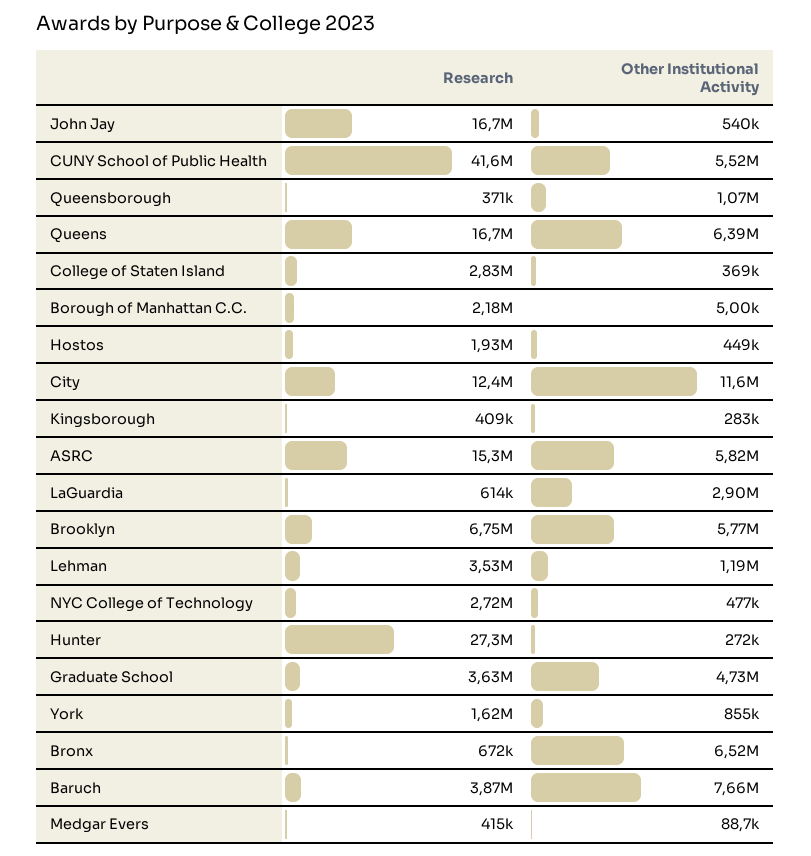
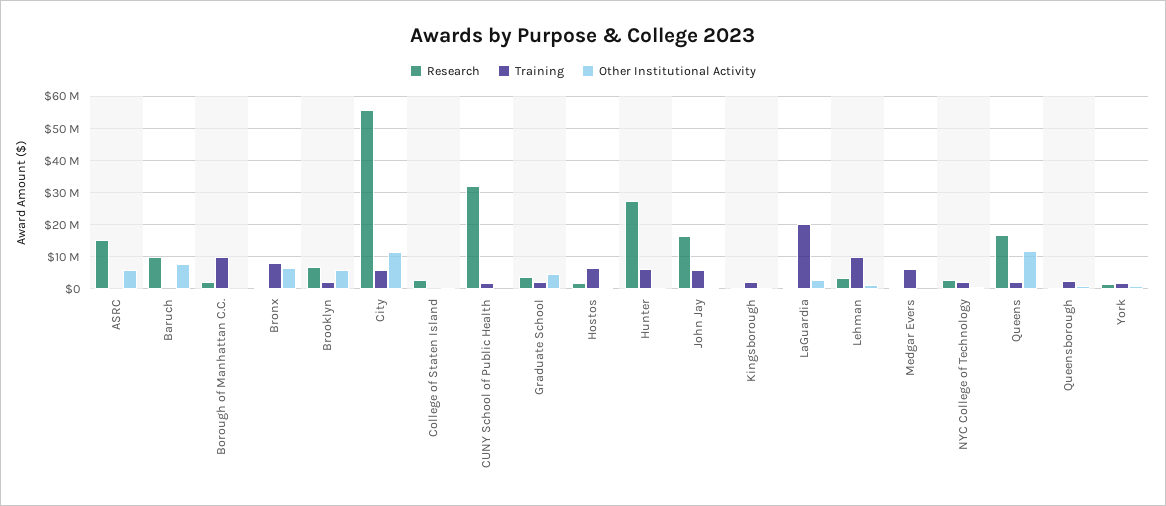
  {
    "Research": {
      "John Jay": 16700000,
-     "CUNY School of Public Health": 41600000,
+     "CUNY School of Public Health": 32000000,
      "Queensborough": 371000,
      "Queens": 16700000,
      "College of Staten Island": 2830000,
      "Borough of Manhattan C.C.": 2180000,
      "Hostos": 1930000,
-     "City": 12400000,
+     "City": 56000000,
      "Kingsborough": 409000,
      "ASRC": 15300000,
      "LaGuardia": 614000,
      "Brooklyn": 6750000,
      "Lehman": 3530000,
      "NYC College of Technology": 2720000,
      "Hunter": 27300000,
      "Graduate School": 3630000,
      "York": 1620000,
      "Bronx": 672000,
-     "Baruch": 3870000,
+     "Baruch": 10000000,
      "Medgar Evers": 415000
    },
    "Other Institutional Activity": {
      "John Jay": 540000,
-     "CUNY School of Public Health": 5520000,
+     "CUNY School of Public Health": 0,
      "Queensborough": 1070000,
-     "Queens": 6390000,
+     "Queens": 12000000,
      "College of Staten Island": 369000,
      "Borough of Manhattan C.C.": 5000,
      "Hostos": 449000,
      "City": 11600000,
      "Kingsborough": 283000,
      "ASRC": 5820000,
      "LaGuardia": 2900000,
      "Brooklyn": 5770000,
      "Lehman": 1190000,
      "NYC College of Technology": 477000,
      "Hunter": 272000,
      "Graduate School": 4730000,
      "York": 855000,
      "Bronx": 6520000,
      "Baruch": 7660000,
      "Medgar Evers": 88700
-   }
+   },
+   "Training": {
+     "ASRC": 0,
+     "Baruch": 0,
+     "Borough of Manhattan C.C.": 10000000,
+     "Bronx": 8000000,
+     "Brooklyn": 2000000,
+     "City": 6000000,
+     "College of Staten Island": 0,
+     "CUNY School of Public Health": 2000000,
+     "Graduate School": 2000000,
+     "Hostos": 6000000,
+     "Hunter": 6000000,
+     "John Jay": 6000000,
+     "Kingsborough": 2000000,
+     "LaGuardia": 20000000,
+     "Lehman": 10000000,
+     "Medgar Evers": 6000000,
+     "NYC College of Technology": 2000000,
+     "Queens": 2000000,
+     "Queensborough": 2000000,
+     "York": 2000000
+   }
  }

